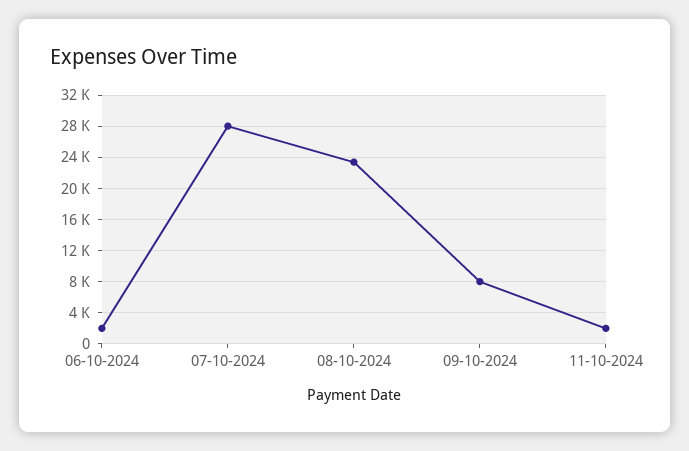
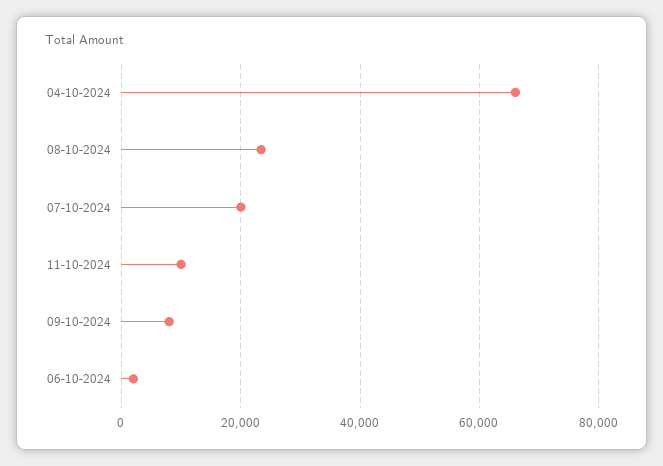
  {
    "06-10-2024": 2000,
-   "07-10-2024": 28000,
+   "07-10-2024": 20000,
    "08-10-2024": 23000,
    "09-10-2024": 8000,
-   "11-10-2024": 2000
+   "11-10-2024": 10000,
+   "04-10-2024": 66000
  }

